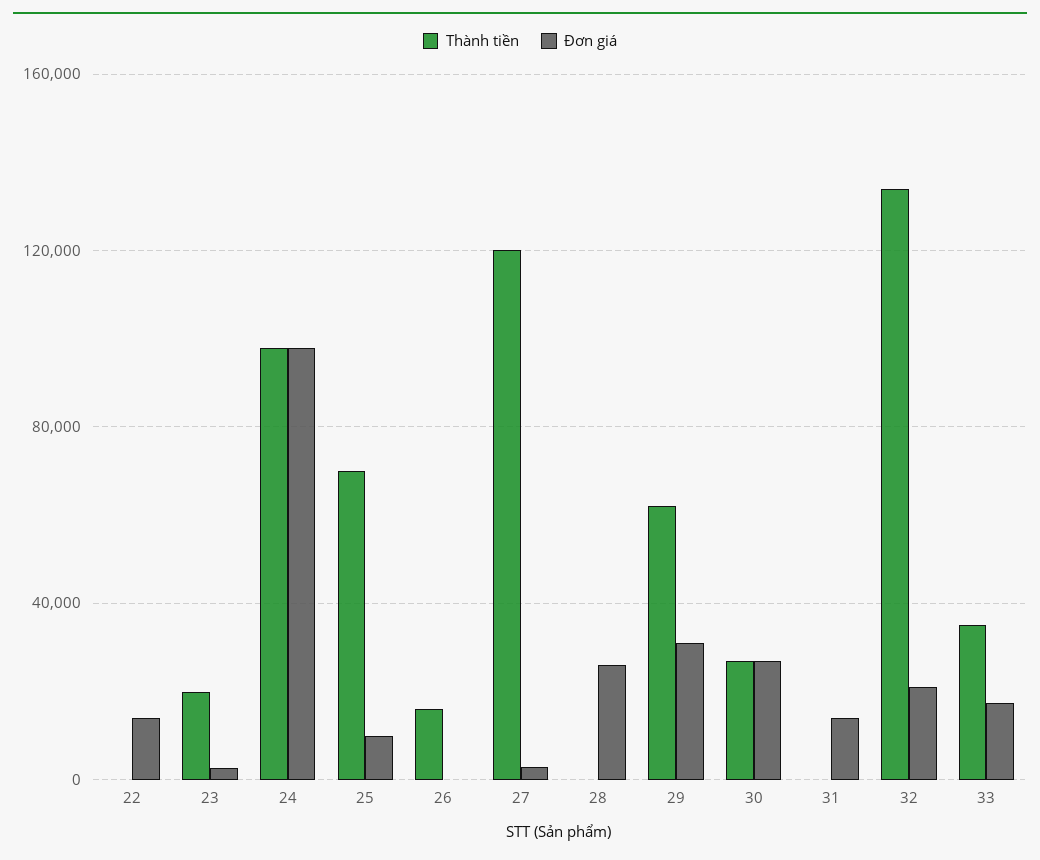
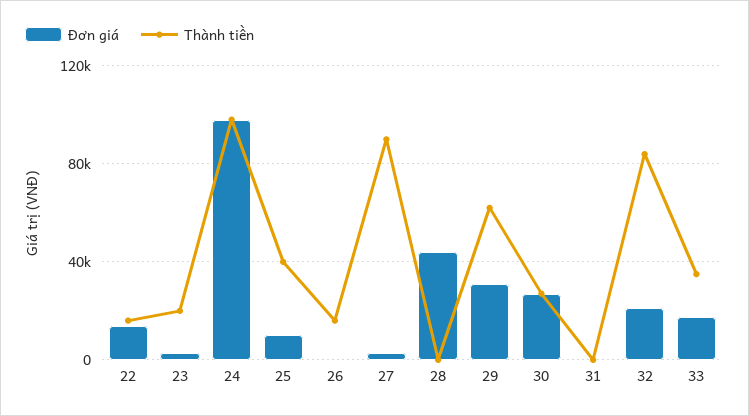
  {
    "Thành tiền": {
-     "22": 0,
+     "22": 15000,
      "23": 20000,
      "24": 100000,
-     "25": 70000,
+     "25": 40000,
      "26": 15000,
-     "27": 120000,
+     "27": 90000,
      "28": 0,
      "29": 60000,
      "30": 25000,
      "31": 0,
-     "32": 135000,
+     "32": 85000,
      "33": 35000
    },
    "Đơn giá": {
      "22": 15000,
      "23": 5000,
      "24": 100000,
      "25": 10000,
      "26": 0,
      "27": 5000,
-     "28": 25000,
+     "28": 45000,
      "29": 30000,
      "30": 25000,
-     "31": 15000,
+     "31": 0,
      "32": 20000,
      "33": 20000
    }
  }

